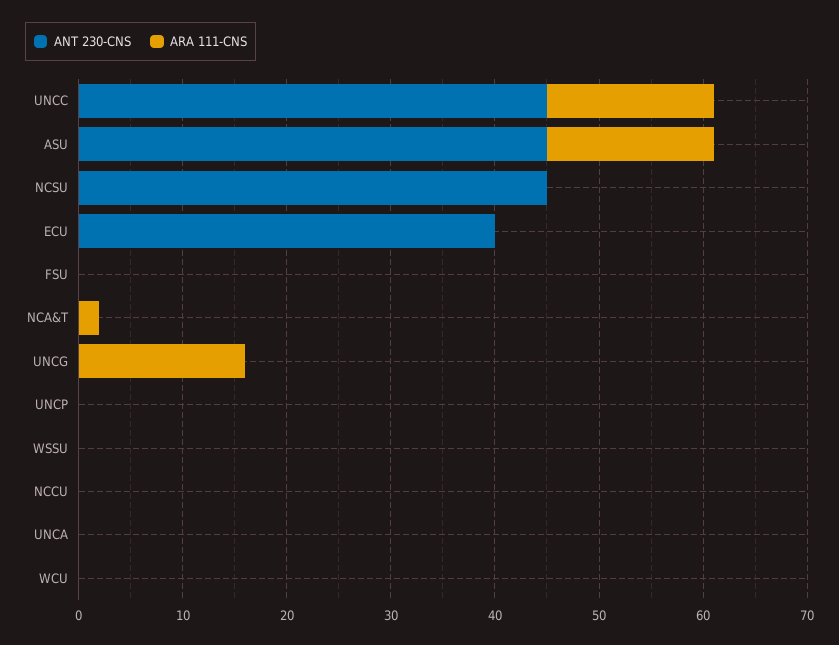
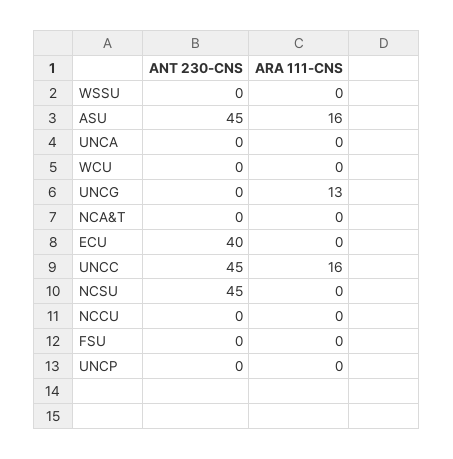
  {
    "ANT 230-CNS": {
      "UNCC": 45,
      "ASU": 45,
      "NCSU": 45,
      "ECU": 40,
      "FSU": 0,
      "NCA&T": 0,
      "UNCG": 0,
      "UNCP": 0,
      "WSSU": 0,
      "NCCU": 0,
      "UNCA": 0,
      "WCU": 0
    },
    "ARA 111-CNS": {
      "UNCC": 16,
      "ASU": 16,
      "NCSU": 0,
      "ECU": 0,
      "FSU": 0,
-     "NCA&T": 2,
+     "NCA&T": 0,
-     "UNCG": 16,
+     "UNCG": 13,
      "UNCP": 0,
      "WSSU": 0,
      "NCCU": 0,
      "UNCA": 0,
      "WCU": 0
    }
  }

